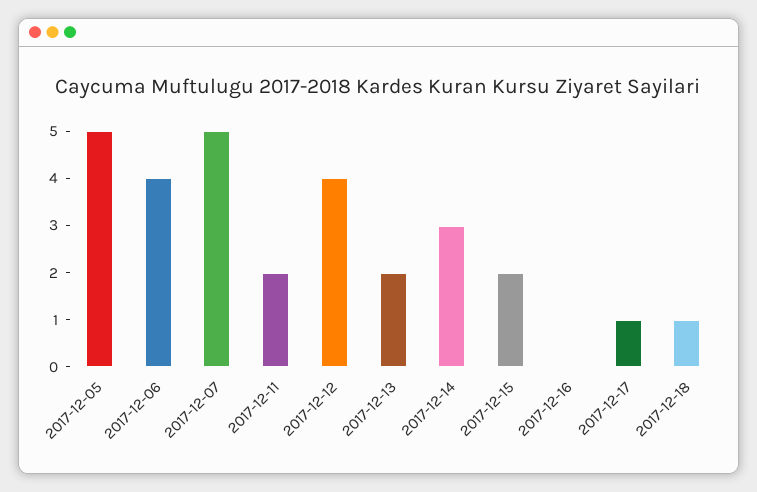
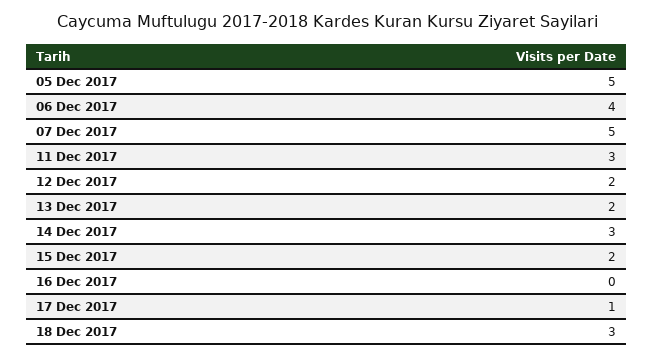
  {
    "2017-12-05": 5,
    "2017-12-06": 4,
    "2017-12-07": 5,
-   "2017-12-11": 2,
+   "2017-12-11": 3,
-   "2017-12-12": 4,
+   "2017-12-12": 2,
    "2017-12-13": 2,
    "2017-12-14": 3,
    "2017-12-15": 2,
    "2017-12-16": 0,
    "2017-12-17": 1,
-   "2017-12-18": 1
+   "2017-12-18": 3
  }

